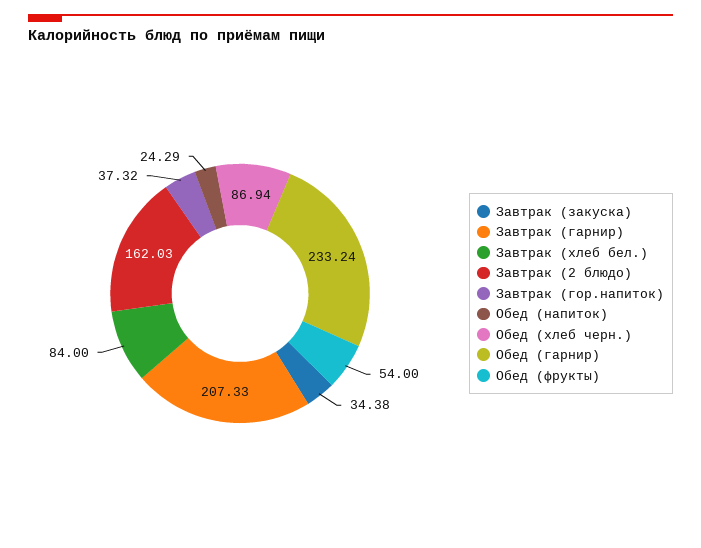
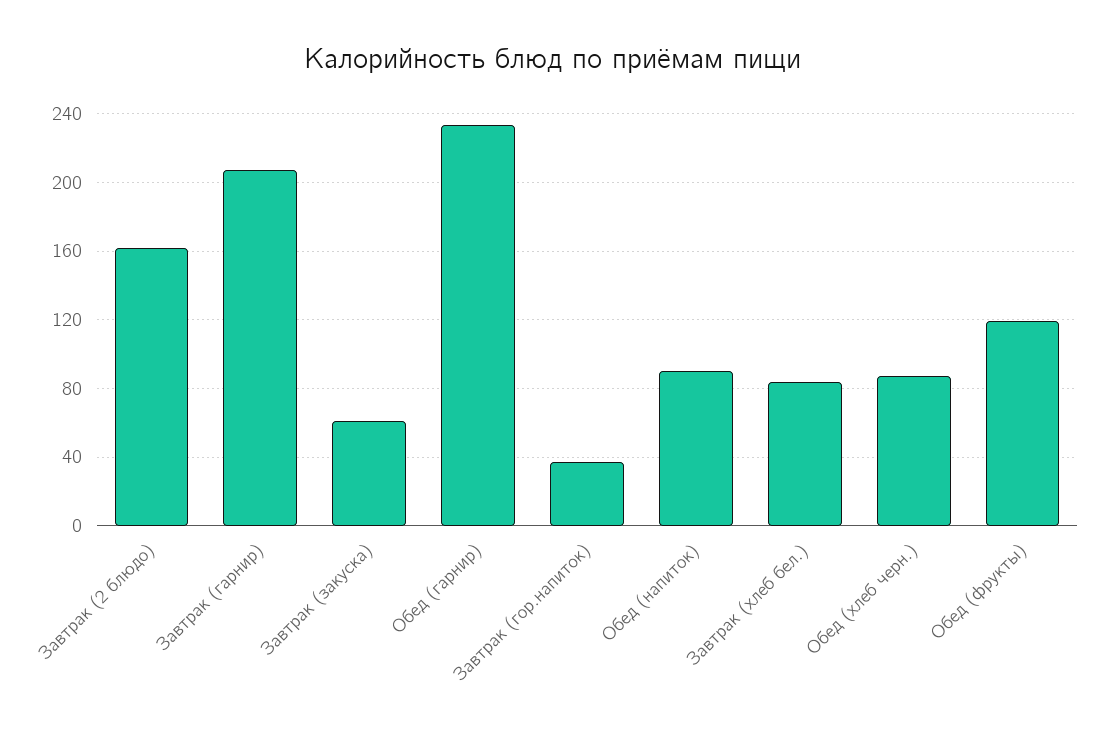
  {
-   "Завтрак (закуска)": 34.38,
+   "Завтрак (закуска)": 60,
    "Завтрак (гарнир)": 207.33,
    "Завтрак (хлеб бел.)": 84,
    "Завтрак (2 блюдо)": 162.03,
    "Завтрак (гор.напиток)": 37.32,
-   "Обед (напиток)": 24.29,
+   "Обед (напиток)": 90,
    "Обед (хлеб черн.)": 86.94,
    "Обед (гарнир)": 233.24,
-   "Обед (фрукты)": 54
+   "Обед (фрукты)": 120
  }

